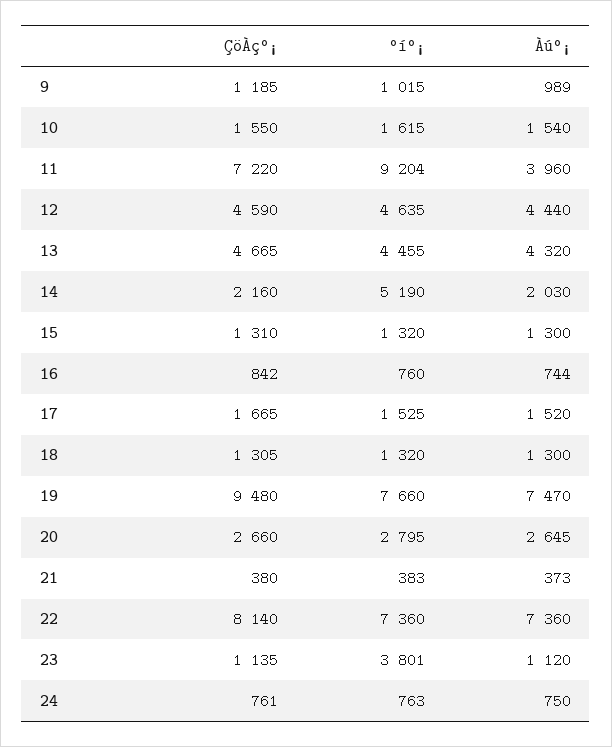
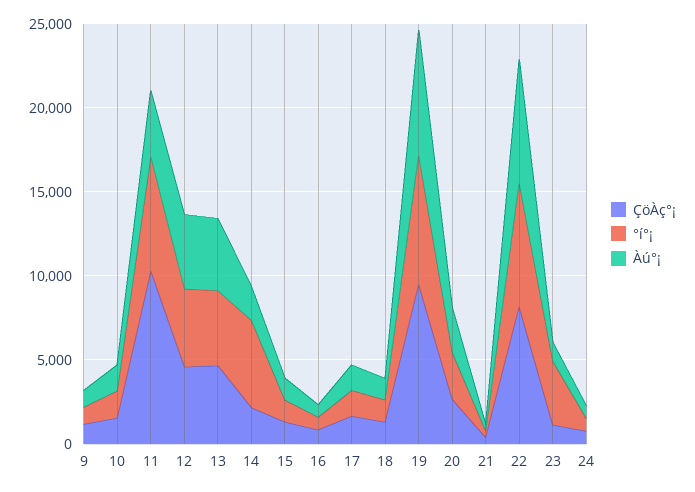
  {
    "ÇöÀç°¡": {
      "9": 1185,
      "10": 1550,
-     "11": 7220,
+     "11": 10000,
      "12": 4590,
      "13": 4665,
      "14": 2160,
      "15": 1310,
      "16": 842,
      "17": 1665,
      "18": 1305,
      "19": 9480,
      "20": 2660,
      "21": 380,
      "22": 8140,
      "23": 1135,
      "24": 761
    },
    "°í°¡": {
      "9": 1015,
      "10": 1615,
-     "11": 9204,
+     "11": 7000,
      "12": 4635,
      "13": 4455,
      "14": 5190,
      "15": 1320,
      "16": 760,
      "17": 1525,
      "18": 1320,
      "19": 7660,
      "20": 2795,
      "21": 383,
      "22": 7360,
      "23": 3801,
      "24": 763
    },
    "Àú°¡": {
      "9": 989,
      "10": 1540,
      "11": 3960,
      "12": 4440,
      "13": 4320,
      "14": 2030,
      "15": 1300,
      "16": 744,
      "17": 1520,
      "18": 1300,
      "19": 7470,
      "20": 2645,
      "21": 373,
      "22": 7360,
      "23": 1120,
      "24": 750
    }
  }

